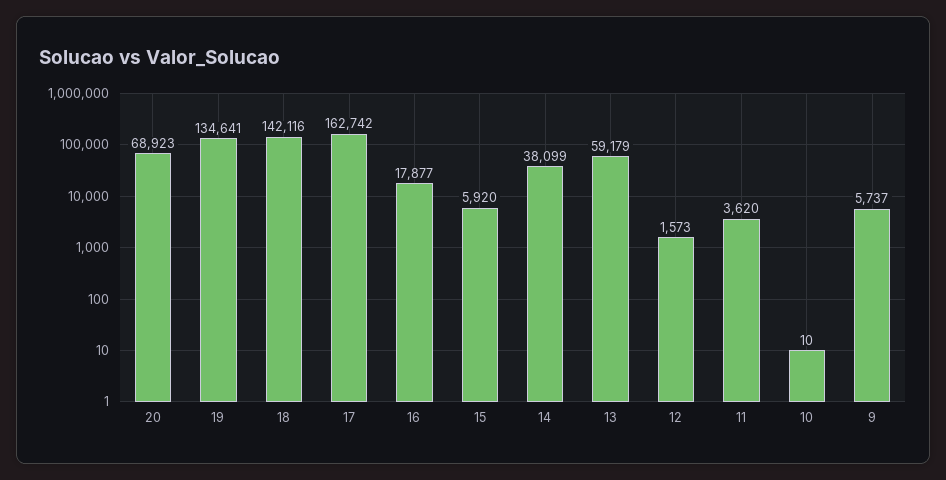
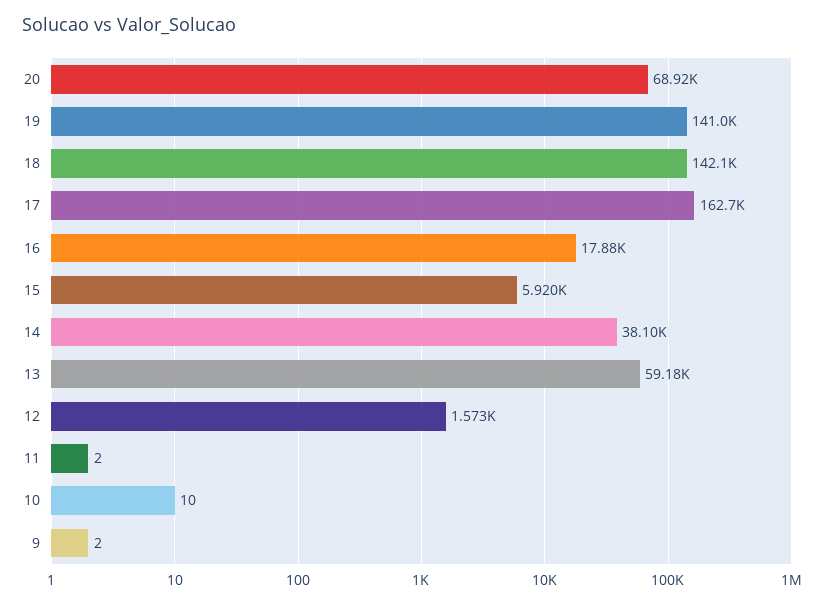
  {
    "20": 68923,
-   "19": 134641,
+   "19": 141000,
    "18": 142116,
    "17": 162742,
    "16": 17877,
    "15": 5920,
    "14": 38099,
    "13": 59179,
    "12": 1573,
-   "11": 3620,
+   "11": 2,
    "10": 10,
-   "9": 5737
+   "9": 2
  }

